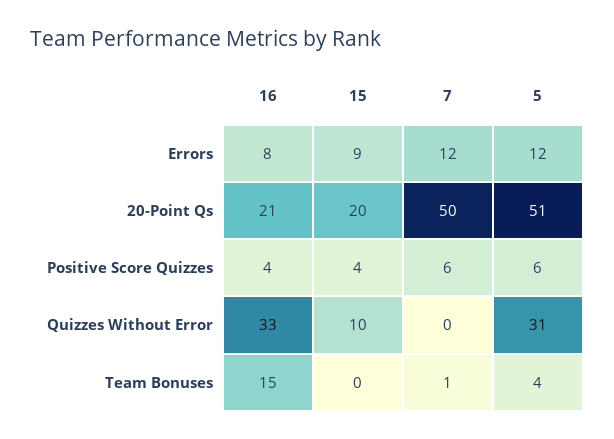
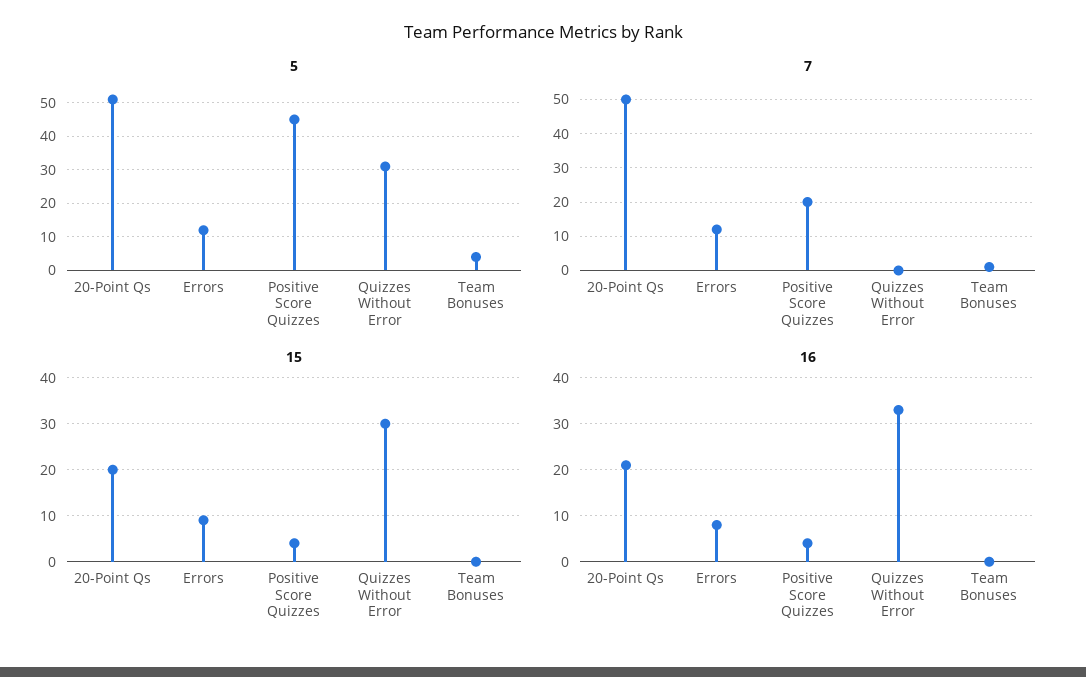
  {
    "16": {
      "Errors": 8,
      "20-Point Qs": 21,
      "Positive Score Quizzes": 4,
      "Quizzes Without Error": 33,
-     "Team Bonuses": 15
+     "Team Bonuses": 0
    },
    "15": {
      "Errors": 9,
      "20-Point Qs": 20,
      "Positive Score Quizzes": 4,
-     "Quizzes Without Error": 10,
+     "Quizzes Without Error": 30,
      "Team Bonuses": 0
    },
    "7": {
      "Errors": 12,
      "20-Point Qs": 50,
-     "Positive Score Quizzes": 6,
+     "Positive Score Quizzes": 20,
      "Quizzes Without Error": 0,
      "Team Bonuses": 1
    },
    "5": {
      "Errors": 12,
      "20-Point Qs": 51,
-     "Positive Score Quizzes": 6,
+     "Positive Score Quizzes": 45,
      "Quizzes Without Error": 31,
      "Team Bonuses": 4
    }
  }

